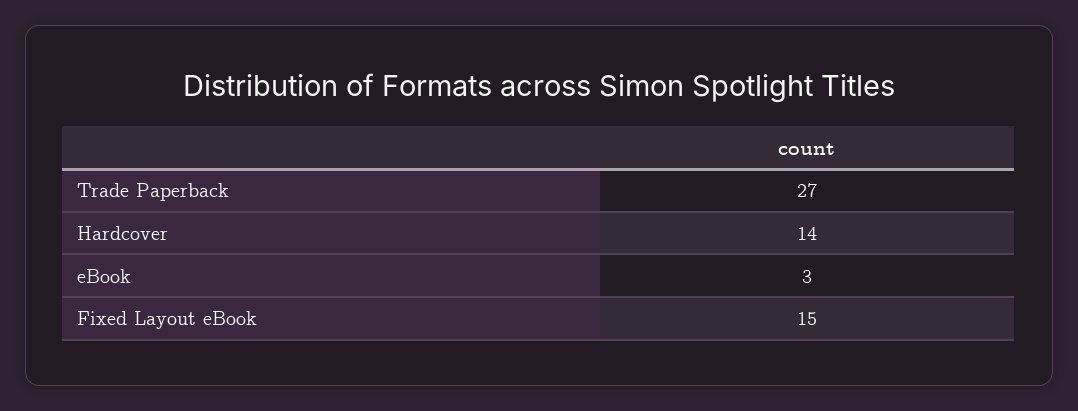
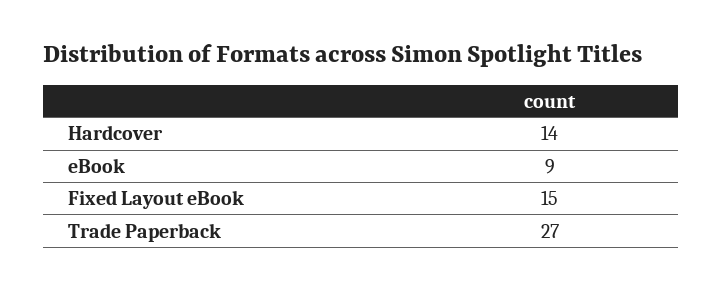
  {
    "Trade Paperback": 27,
    "Hardcover": 14,
-   "eBook": 3,
+   "eBook": 9,
    "Fixed Layout eBook": 15
  }

